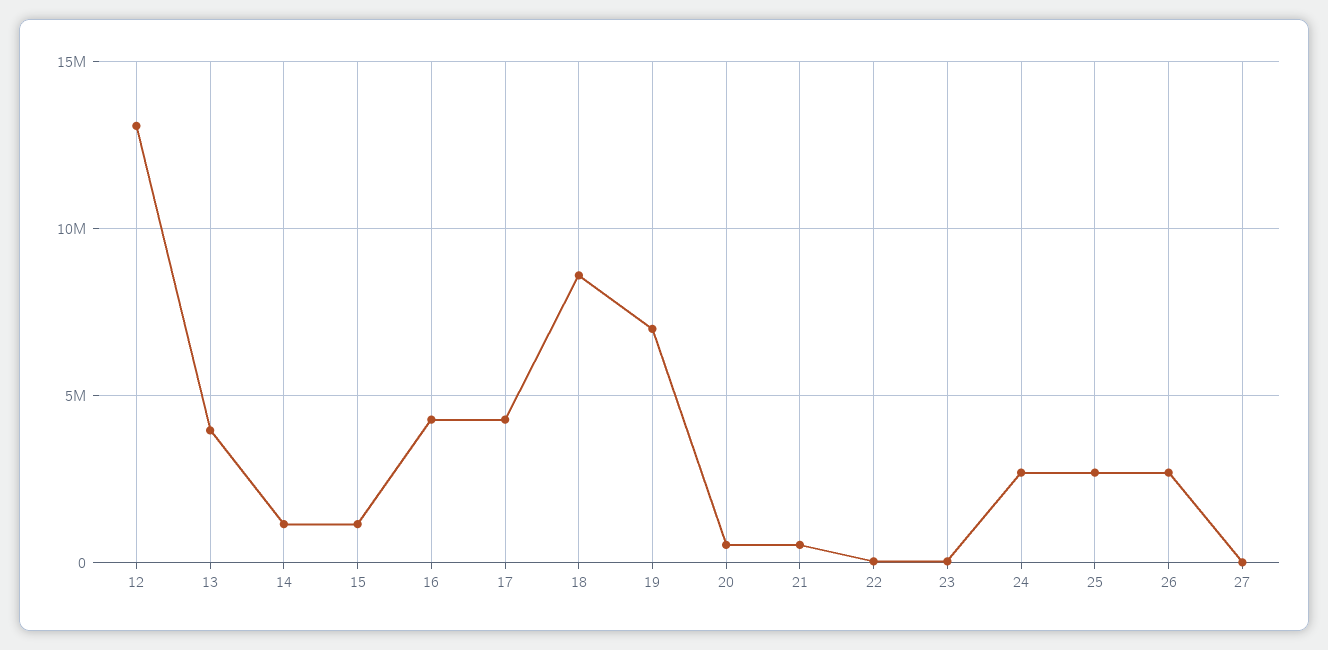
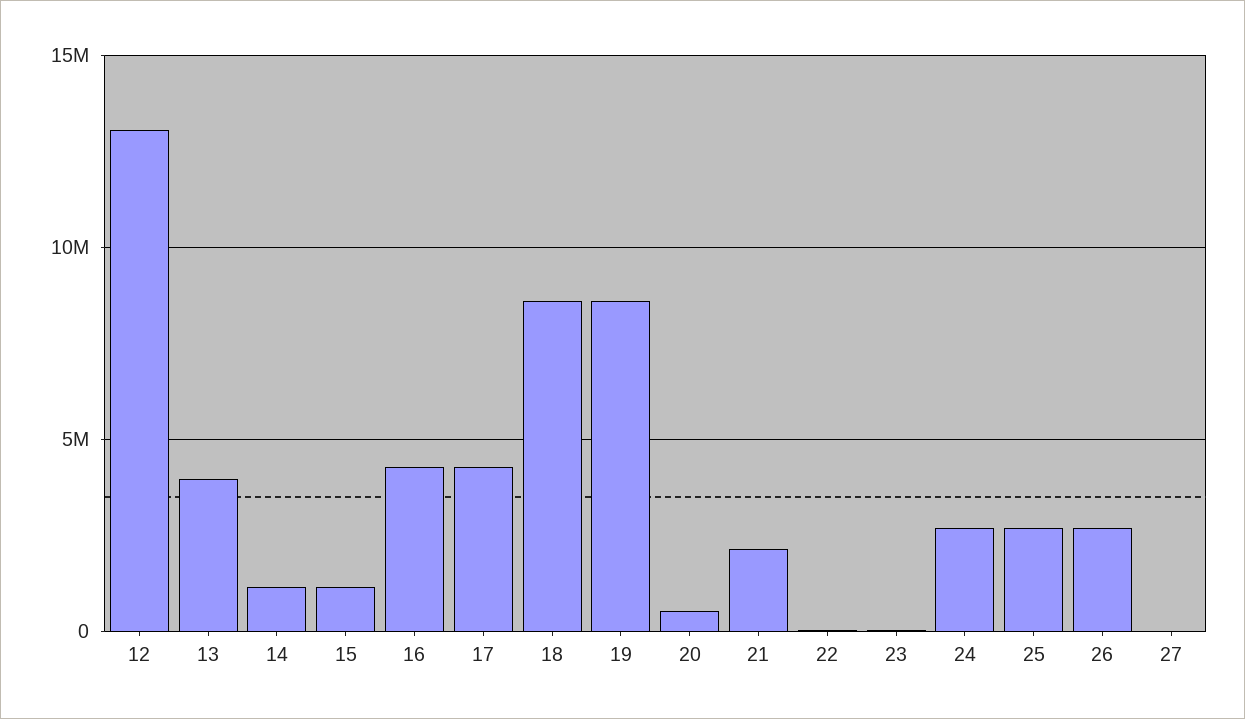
  {
    "12": 13000000,
    "13": 4000000,
    "14": 1000000,
    "15": 1000000,
    "16": 4500000,
    "17": 4500000,
    "18": 8500000,
-   "19": 7000000,
+   "19": 8500000,
    "20": 500000,
-   "21": 500000,
+   "21": 2000000,
    "22": 0,
    "23": 0,
    "24": 2500000,
    "25": 2500000,
    "26": 2500000,
    "27": 0
  }

